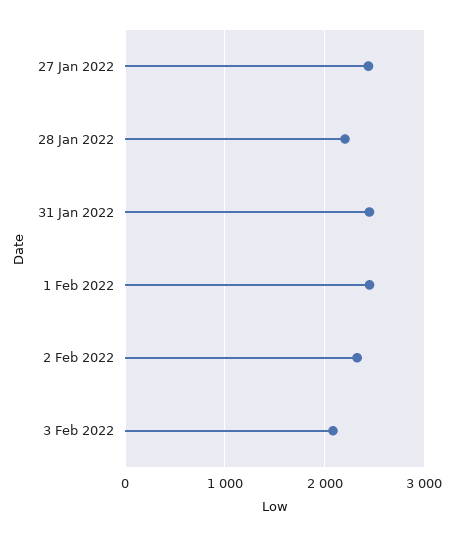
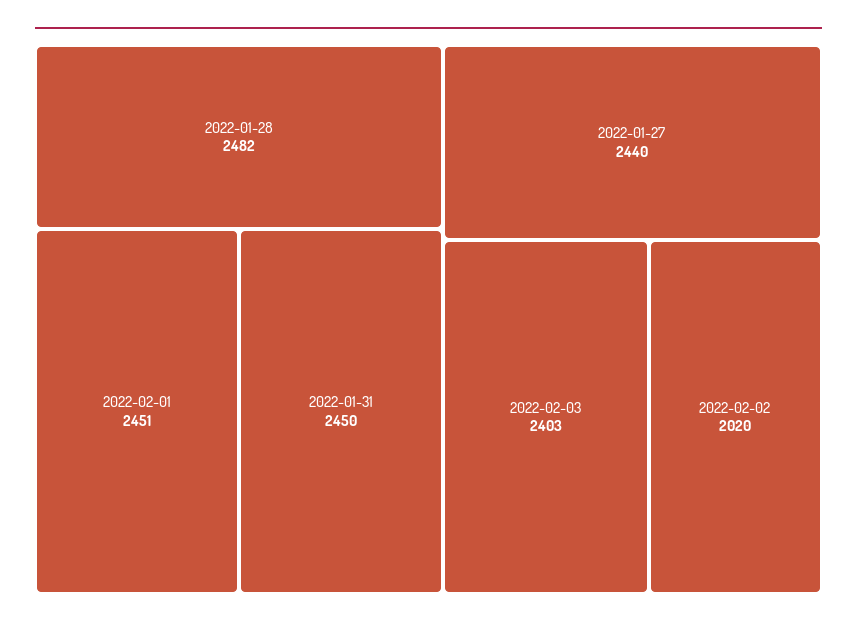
  {
    "27 Jan 2022": 2440,
-   "28 Jan 2022": 2200,
+   "28 Jan 2022": 2482,
    "31 Jan 2022": 2450,
    "1 Feb 2022": 2451,
-   "2 Feb 2022": 2300,
+   "2 Feb 2022": 2020,
-   "3 Feb 2022": 2100
+   "3 Feb 2022": 2403
  }

